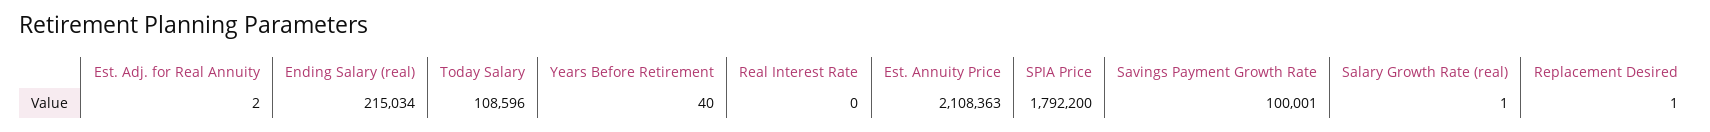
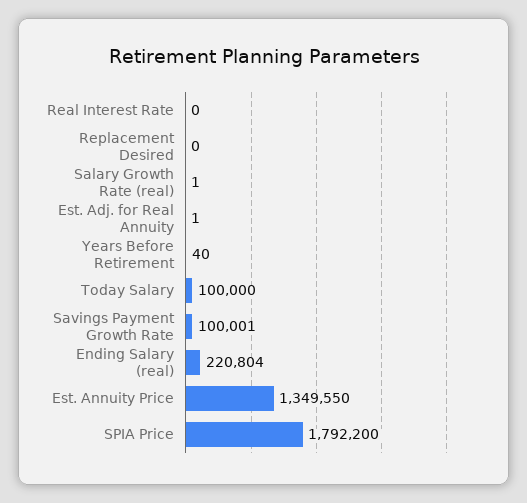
  {
-   "Est. Adj. for Real Annuity": 2,
+   "Est. Adj. for Real Annuity": 1,
-   "Ending Salary (real)": 215034,
+   "Ending Salary (real)": 220804,
-   "Today Salary": 108596,
+   "Today Salary": 100000,
    "Years Before Retirement": 40,
    "Real Interest Rate": 0,
-   "Est. Annuity Price": 2108363,
+   "Est. Annuity Price": 1349550,
    "SPIA Price": 1792200,
    "Savings Payment Growth Rate": 100001,
    "Salary Growth Rate (real)": 1,
-   "Replacement Desired": 1
+   "Replacement Desired": 0
  }

